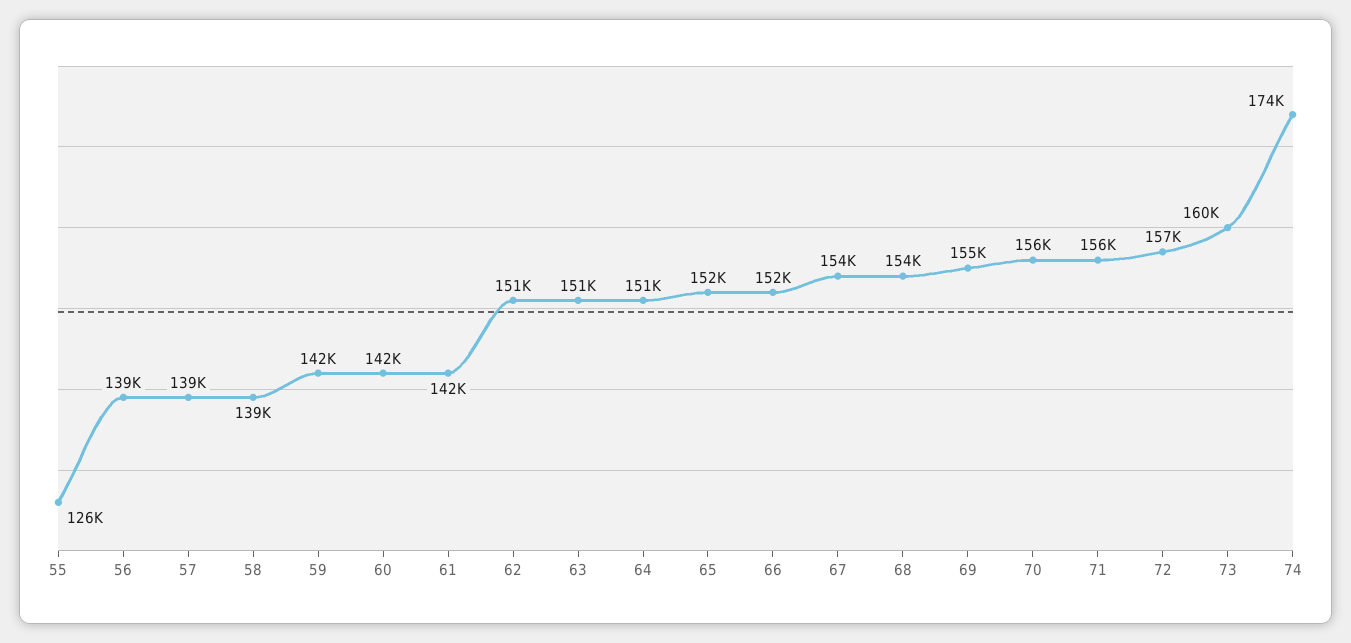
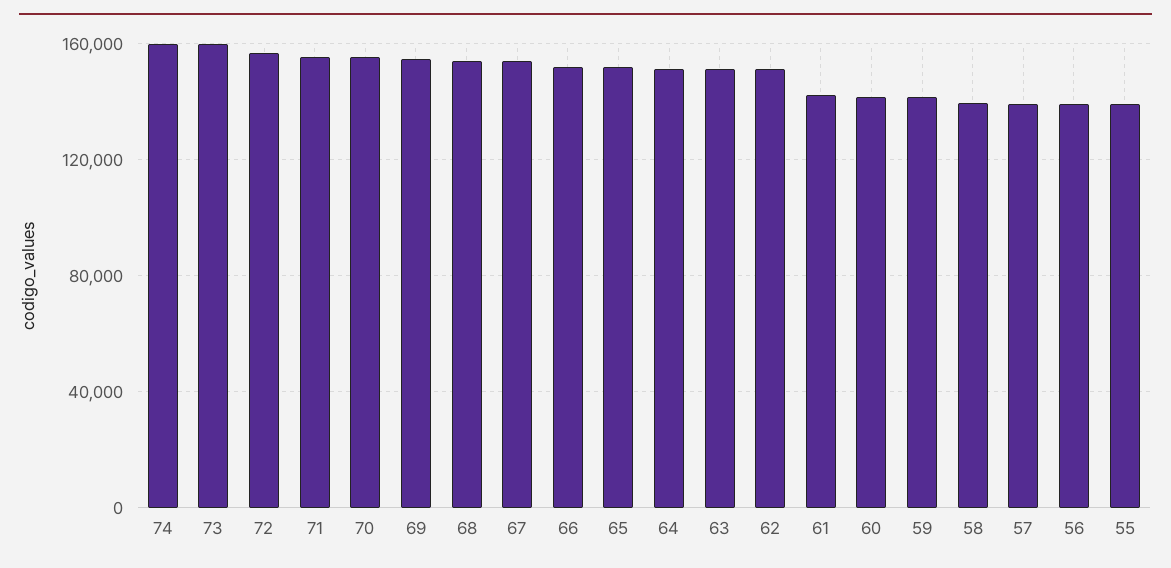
  {
-   "55": 126000,
+   "55": 140000,
    "56": 139000,
    "57": 139000,
    "58": 139000,
    "59": 142000,
    "60": 142000,
    "61": 142000,
    "62": 151000,
    "63": 151000,
    "64": 151000,
    "65": 152000,
    "66": 152000,
    "67": 154000,
    "68": 154000,
    "69": 155000,
    "70": 156000,
    "71": 156000,
    "72": 157000,
    "73": 160000,
-   "74": 174000
+   "74": 160000
  }

